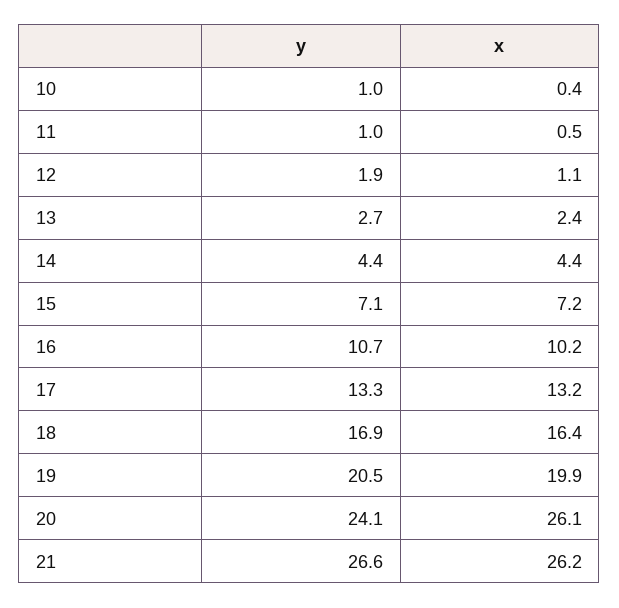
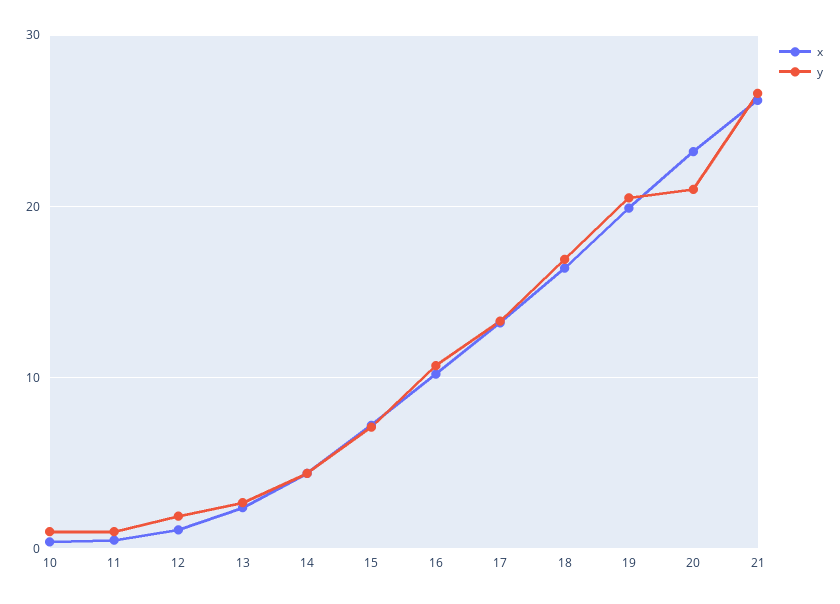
  {
    "y": {
      "10": 1,
      "11": 1,
      "12": 1.9,
      "13": 2.7,
      "14": 4.4,
      "15": 7.1,
      "16": 10.7,
      "17": 13.3,
      "18": 16.9,
      "19": 20.5,
-     "20": 24.1,
+     "20": 21,
      "21": 26.6
    },
    "x": {
      "10": 0.4,
      "11": 0.5,
      "12": 1.1,
      "13": 2.4,
      "14": 4.4,
      "15": 7.2,
      "16": 10.2,
      "17": 13.2,
      "18": 16.4,
      "19": 19.9,
-     "20": 26.1,
+     "20": 23,
      "21": 26.2
    }
  }

